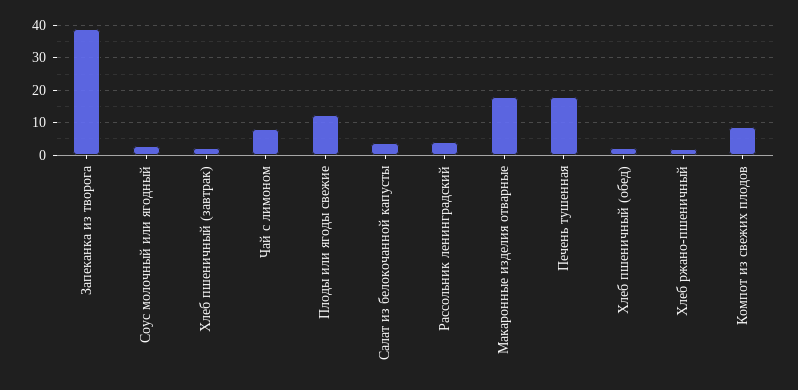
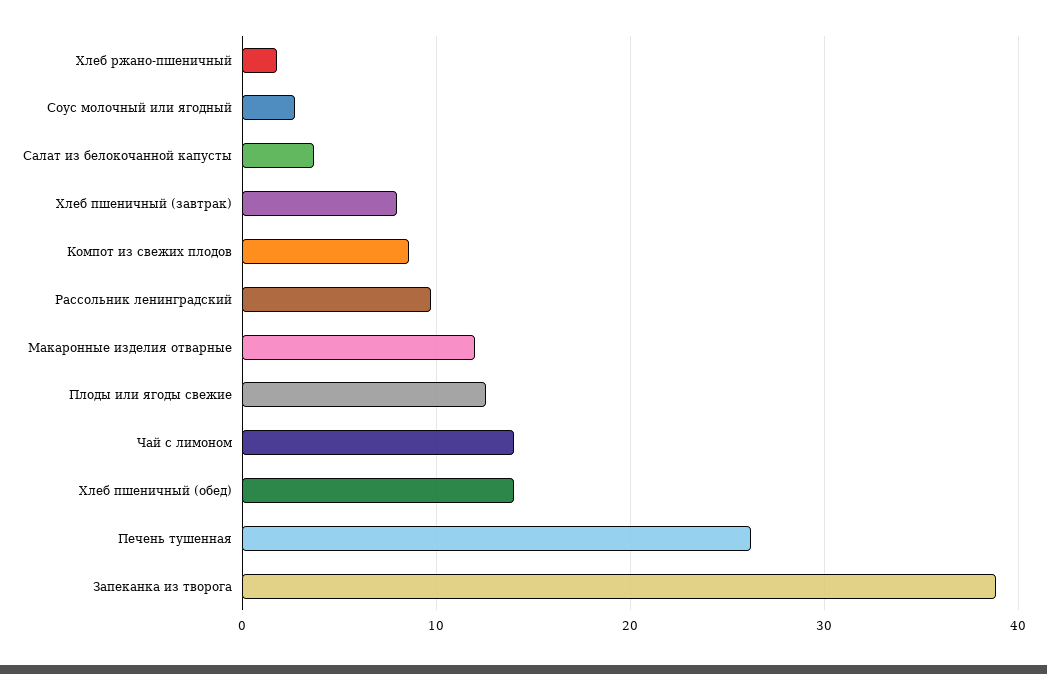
  {
    "Запеканка из творога": 39,
    "Соус молочный или ягодный": 3,
-   "Хлеб пшеничный (завтрак)": 2,
+   "Хлеб пшеничный (завтрак)": 8,
-   "Чай с лимоном": 8,
+   "Чай с лимоном": 14,
    "Плоды или ягоды свежие": 13,
    "Салат из белокочанной капусты": 4,
-   "Рассольник ленинградский": 4,
+   "Рассольник ленинградский": 10,
-   "Макаронные изделия отварные": 18,
+   "Макаронные изделия отварные": 12,
-   "Печень тушенная": 18,
+   "Печень тушенная": 26,
-   "Хлеб пшеничный (обед)": 2,
+   "Хлеб пшеничный (обед)": 14,
    "Хлеб ржано-пшеничный": 2,
    "Компот из свежих плодов": 9
  }

